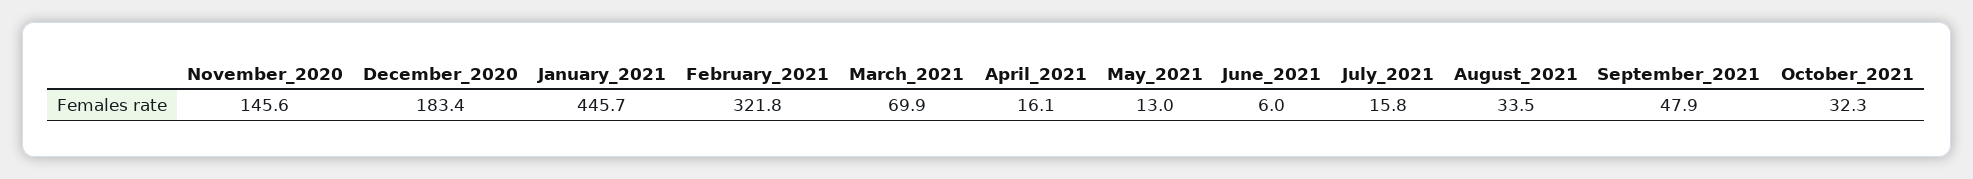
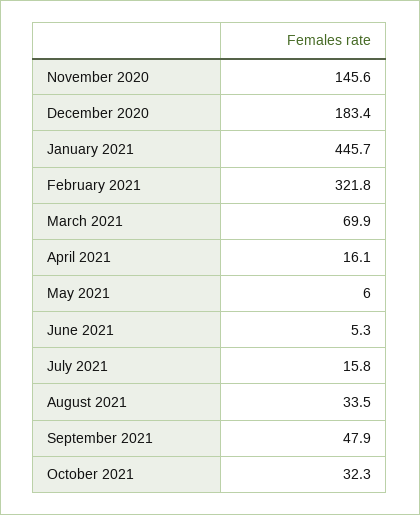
  {
    "November_2020": 145.6,
    "December_2020": 183.4,
    "January_2021": 445.7,
    "February_2021": 321.8,
    "March_2021": 69.9,
    "April_2021": 16.1,
-   "May_2021": 13,
+   "May_2021": 6,
-   "June_2021": 6,
+   "June_2021": 5.3,
    "July_2021": 15.8,
    "August_2021": 33.5,
    "September_2021": 47.9,
    "October_2021": 32.3
  }

